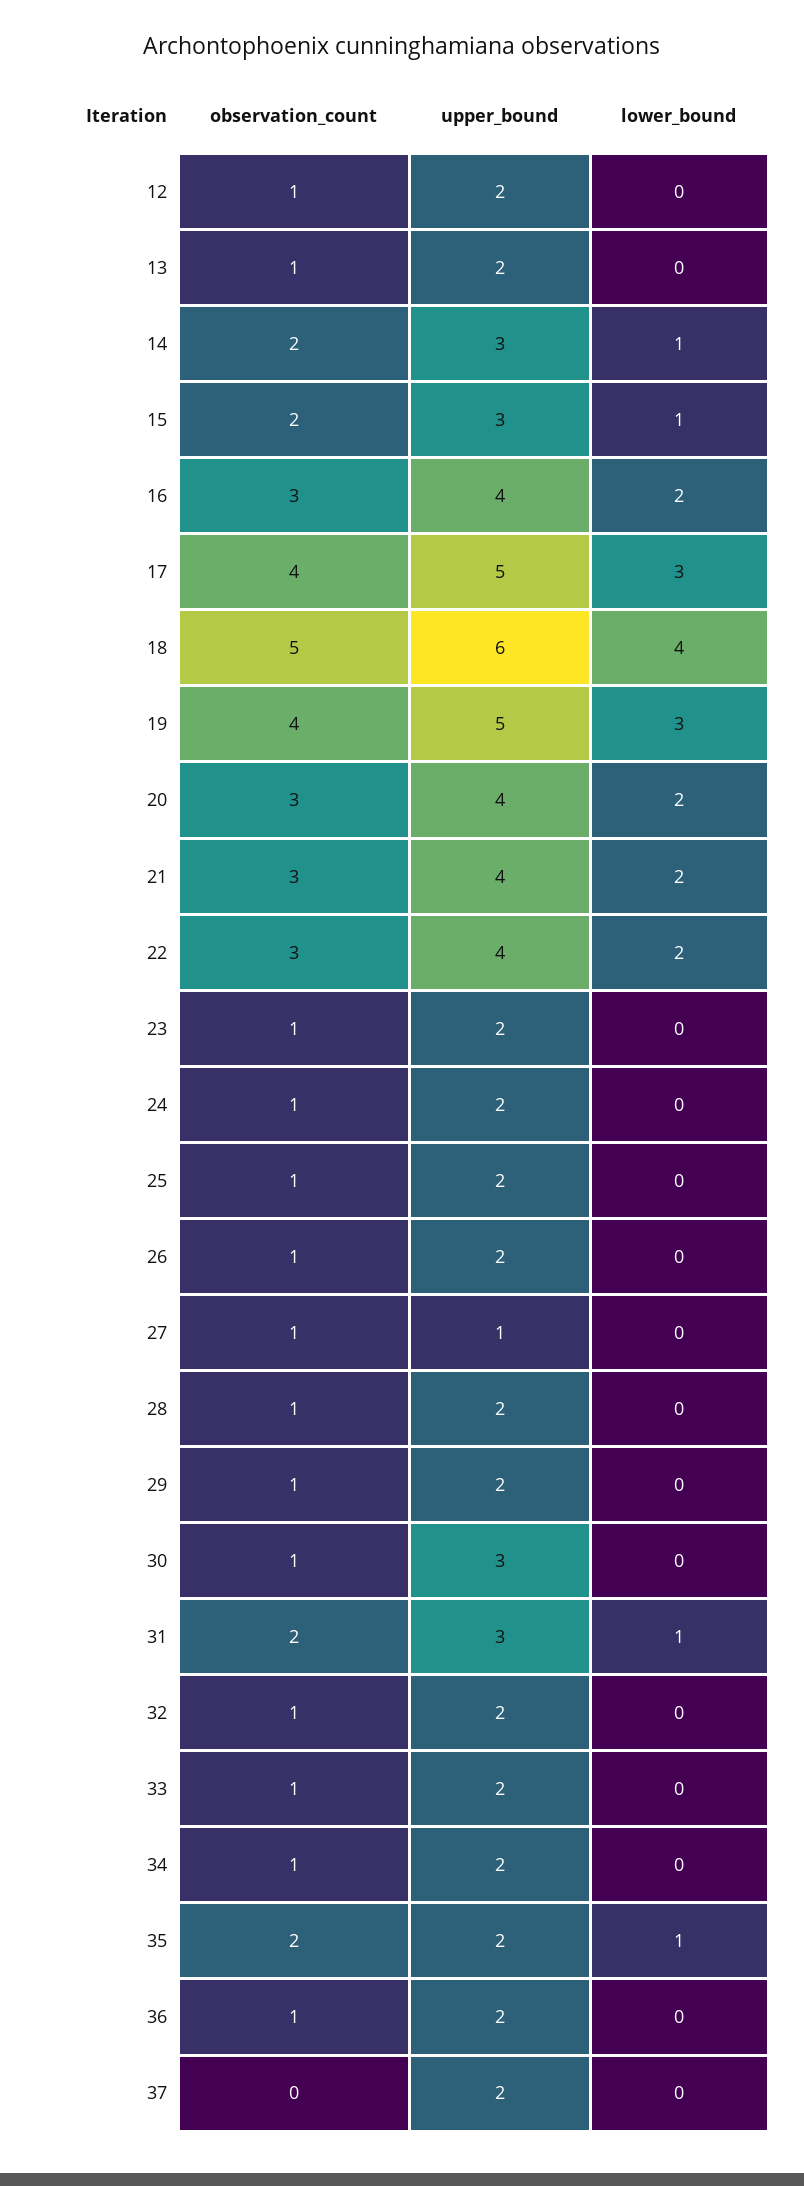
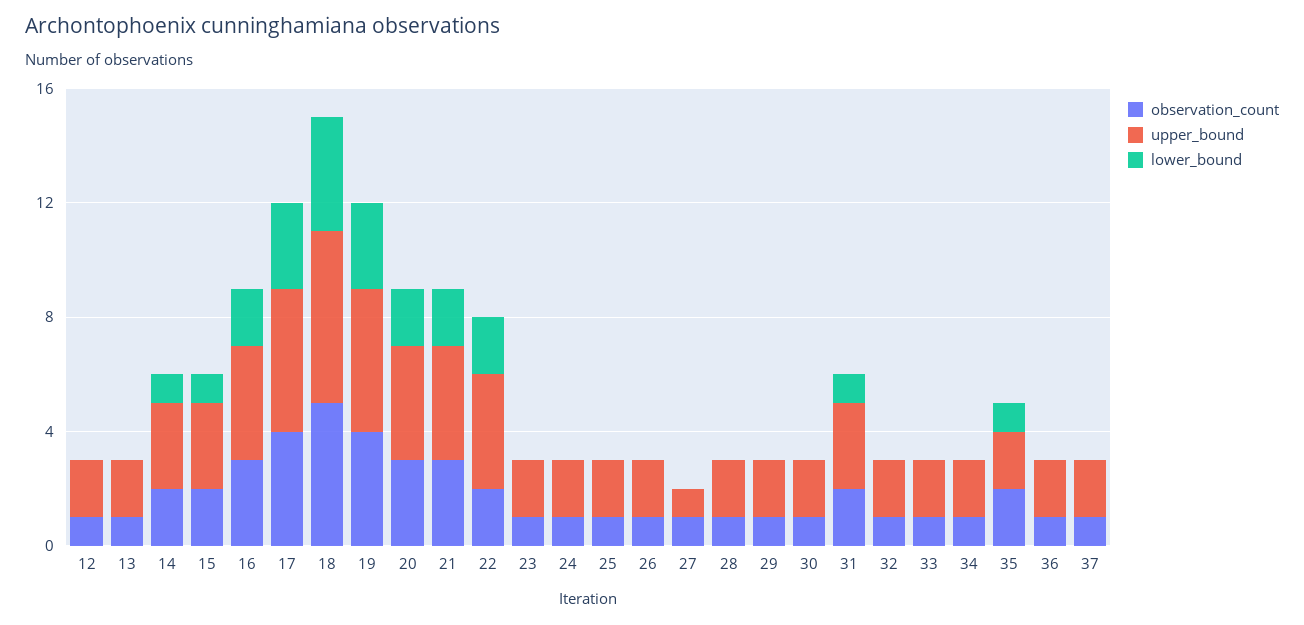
  {
    "observation_count": {
      "12": 1,
      "13": 1,
      "14": 2,
      "15": 2,
      "16": 3,
      "17": 4,
      "18": 5,
      "19": 4,
      "20": 3,
      "21": 3,
-     "22": 3,
+     "22": 2,
      "23": 1,
      "24": 1,
      "25": 1,
      "26": 1,
      "27": 1,
      "28": 1,
      "29": 1,
      "30": 1,
      "31": 2,
      "32": 1,
      "33": 1,
      "34": 1,
      "35": 2,
      "36": 1,
-     "37": 0
+     "37": 1
    },
    "upper_bound": {
      "12": 2,
      "13": 2,
      "14": 3,
      "15": 3,
      "16": 4,
      "17": 5,
      "18": 6,
      "19": 5,
      "20": 4,
      "21": 4,
      "22": 4,
      "23": 2,
      "24": 2,
      "25": 2,
      "26": 2,
      "27": 1,
      "28": 2,
      "29": 2,
-     "30": 3,
+     "30": 2,
      "31": 3,
      "32": 2,
      "33": 2,
      "34": 2,
      "35": 2,
      "36": 2,
      "37": 2
    },
    "lower_bound": {
      "12": 0,
      "13": 0,
      "14": 1,
      "15": 1,
      "16": 2,
      "17": 3,
      "18": 4,
      "19": 3,
      "20": 2,
      "21": 2,
      "22": 2,
      "23": 0,
      "24": 0,
      "25": 0,
      "26": 0,
      "27": 0,
      "28": 0,
      "29": 0,
      "30": 0,
      "31": 1,
      "32": 0,
      "33": 0,
      "34": 0,
      "35": 1,
      "36": 0,
      "37": 0
    }
  }

